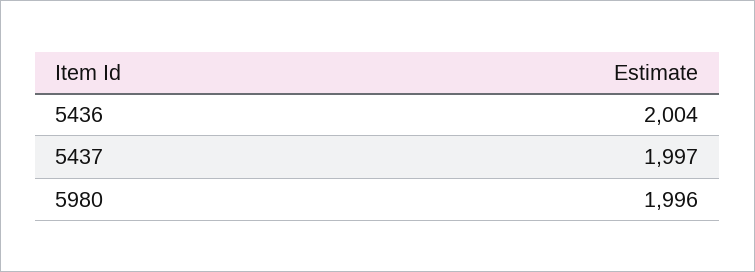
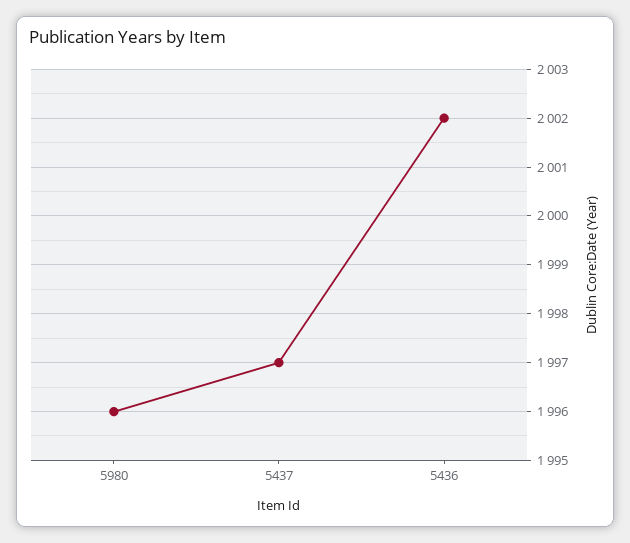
  {
-   "5436": 2004,
+   "5436": 2002,
    "5437": 1997,
    "5980": 1996
  }

